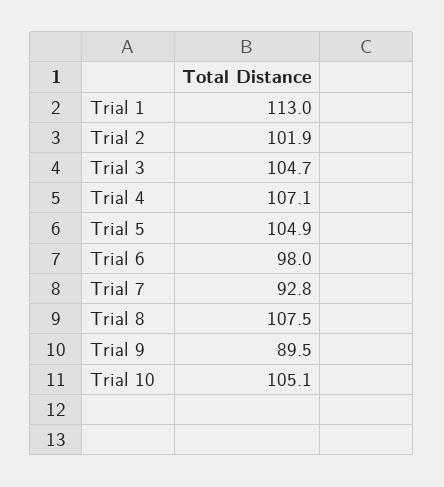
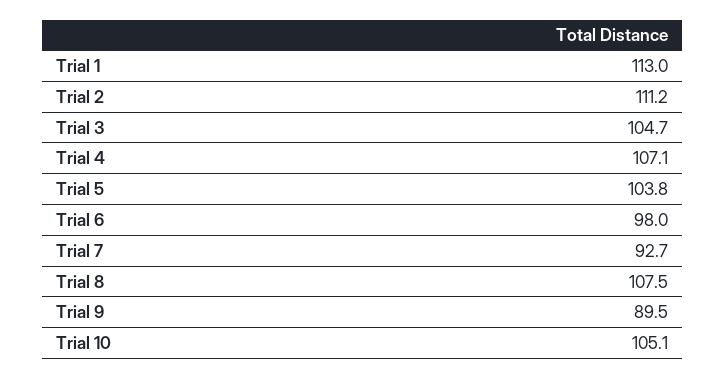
  {
    "Trial 1": 113,
-   "Trial 2": 101.9,
+   "Trial 2": 111.2,
    "Trial 3": 104.7,
    "Trial 4": 107.1,
-   "Trial 5": 104.9,
+   "Trial 5": 103.8,
    "Trial 6": 98,
-   "Trial 7": 92.8,
+   "Trial 7": 92.7,
    "Trial 8": 107.5,
    "Trial 9": 89.5,
    "Trial 10": 105.1
  }

